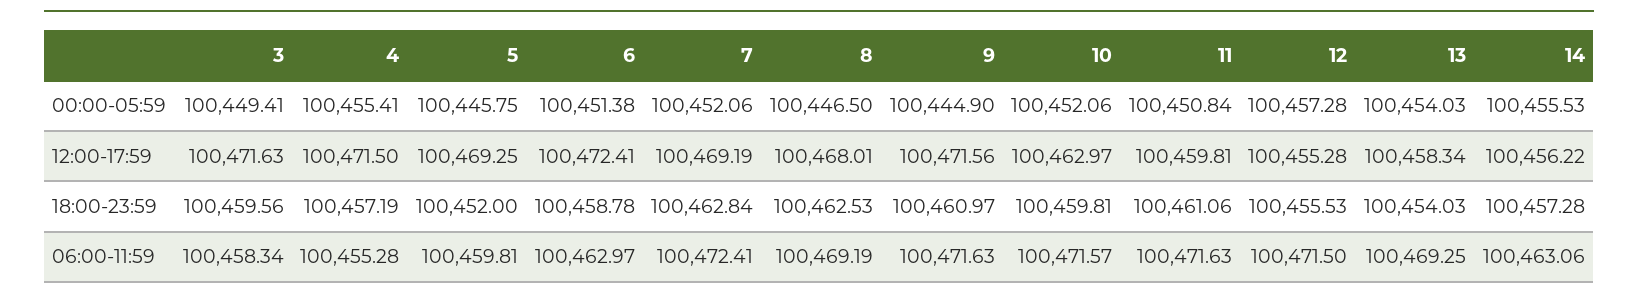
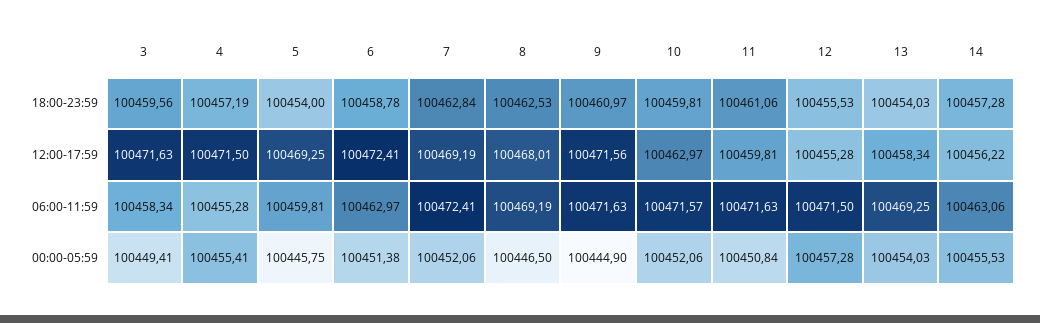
  {
    "3": {
      "00:00-05:59": 100449.41,
      "12:00-17:59": 100471.63,
      "18:00-23:59": 100459.56,
      "06:00-11:59": 100458.34
    },
    "4": {
      "00:00-05:59": 100455.41,
      "12:00-17:59": 100471.5,
      "18:00-23:59": 100457.19,
      "06:00-11:59": 100455.28
    },
    "5": {
      "00:00-05:59": 100445.75,
      "12:00-17:59": 100469.25,
-     "18:00-23:59": 100452,
+     "18:00-23:59": 100454,
      "06:00-11:59": 100459.81
    },
    "6": {
      "00:00-05:59": 100451.38,
      "12:00-17:59": 100472.41,
      "18:00-23:59": 100458.78,
      "06:00-11:59": 100462.97
    },
    "7": {
      "00:00-05:59": 100452.06,
      "12:00-17:59": 100469.19,
      "18:00-23:59": 100462.84,
      "06:00-11:59": 100472.41
    },
    "8": {
      "00:00-05:59": 100446.5,
      "12:00-17:59": 100468.01,
      "18:00-23:59": 100462.53,
      "06:00-11:59": 100469.19
    },
    "9": {
      "00:00-05:59": 100444.9,
      "12:00-17:59": 100471.56,
      "18:00-23:59": 100460.97,
      "06:00-11:59": 100471.63
    },
    "10": {
      "00:00-05:59": 100452.06,
      "12:00-17:59": 100462.97,
      "18:00-23:59": 100459.81,
      "06:00-11:59": 100471.57
    },
    "11": {
      "00:00-05:59": 100450.84,
      "12:00-17:59": 100459.81,
      "18:00-23:59": 100461.06,
      "06:00-11:59": 100471.63
    },
    "12": {
      "00:00-05:59": 100457.28,
      "12:00-17:59": 100455.28,
      "18:00-23:59": 100455.53,
      "06:00-11:59": 100471.5
    },
    "13": {
      "00:00-05:59": 100454.03,
      "12:00-17:59": 100458.34,
      "18:00-23:59": 100454.03,
      "06:00-11:59": 100469.25
    },
    "14": {
      "00:00-05:59": 100455.53,
      "12:00-17:59": 100456.22,
      "18:00-23:59": 100457.28,
      "06:00-11:59": 100463.06
    }
  }

